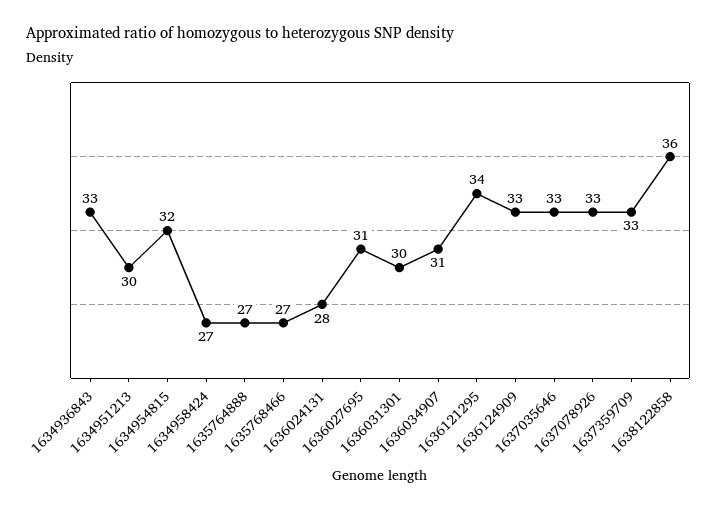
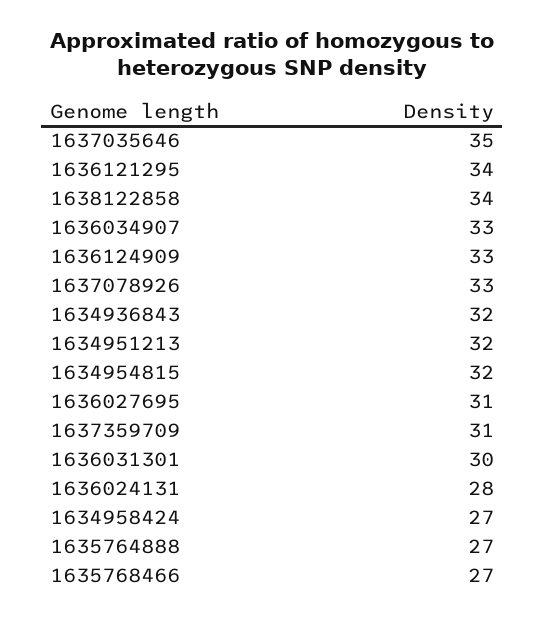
  {
-   "1634936843": 33,
+   "1634936843": 32,
-   "1634951213": 30,
+   "1634951213": 32,
    "1634954815": 32,
    "1634958424": 27,
    "1635764888": 27,
    "1635768466": 27,
    "1636024131": 28,
    "1636027695": 31,
    "1636031301": 30,
-   "1636034907": 31,
+   "1636034907": 33,
    "1636121295": 34,
    "1636124909": 33,
-   "1637035646": 33,
+   "1637035646": 35,
    "1637078926": 33,
-   "1637359709": 33,
+   "1637359709": 31,
-   "1638122858": 36
+   "1638122858": 34
  }

